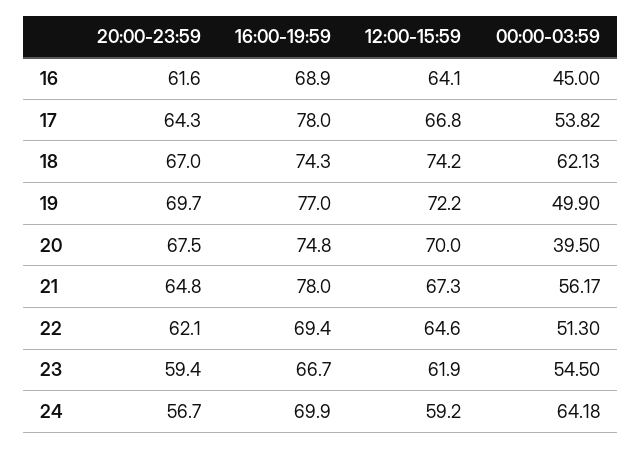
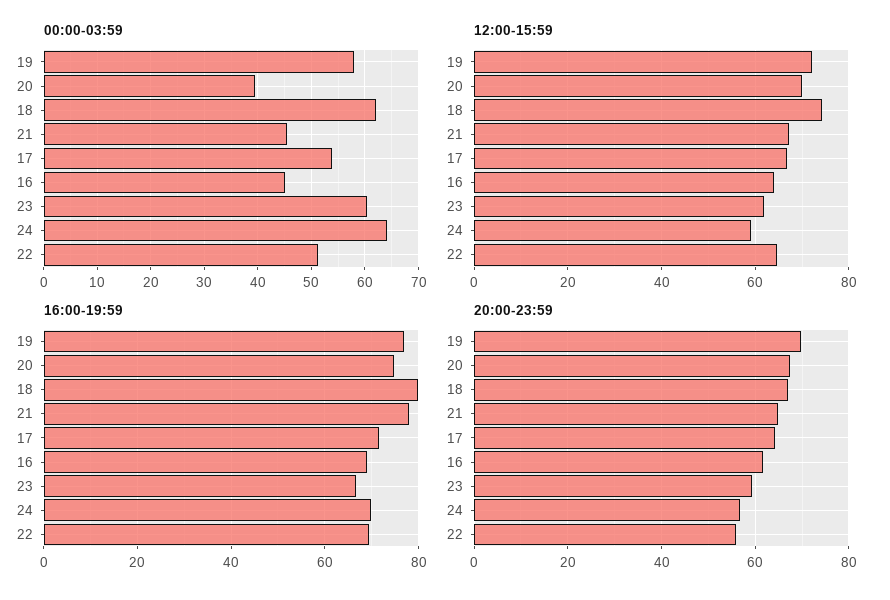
  {
    "20:00-23:59": {
      "16": 61.6,
      "17": 64.3,
      "18": 67,
      "19": 69.7,
      "20": 67.5,
      "21": 64.8,
-     "22": 62.1,
+     "22": 56,
      "23": 59.4,
      "24": 56.7
    },
    "16:00-19:59": {
      "16": 68.9,
-     "17": 78,
+     "17": 72,
-     "18": 74.3,
+     "18": 80,
      "19": 77,
      "20": 74.8,
      "21": 78,
      "22": 69.4,
      "23": 66.7,
      "24": 69.9
    },
    "12:00-15:59": {
      "16": 64.1,
      "17": 66.8,
      "18": 74.2,
      "19": 72.2,
      "20": 70,
      "21": 67.3,
      "22": 64.6,
      "23": 61.9,
      "24": 59.2
    },
    "00:00-03:59": {
      "16": 45,
      "17": 53.82,
      "18": 62.13,
-     "19": 49.9,
+     "19": 58,
      "20": 39.5,
-     "21": 56.17,
+     "21": 46,
      "22": 51.3,
-     "23": 54.5,
+     "23": 60,
      "24": 64.18
    }
  }

